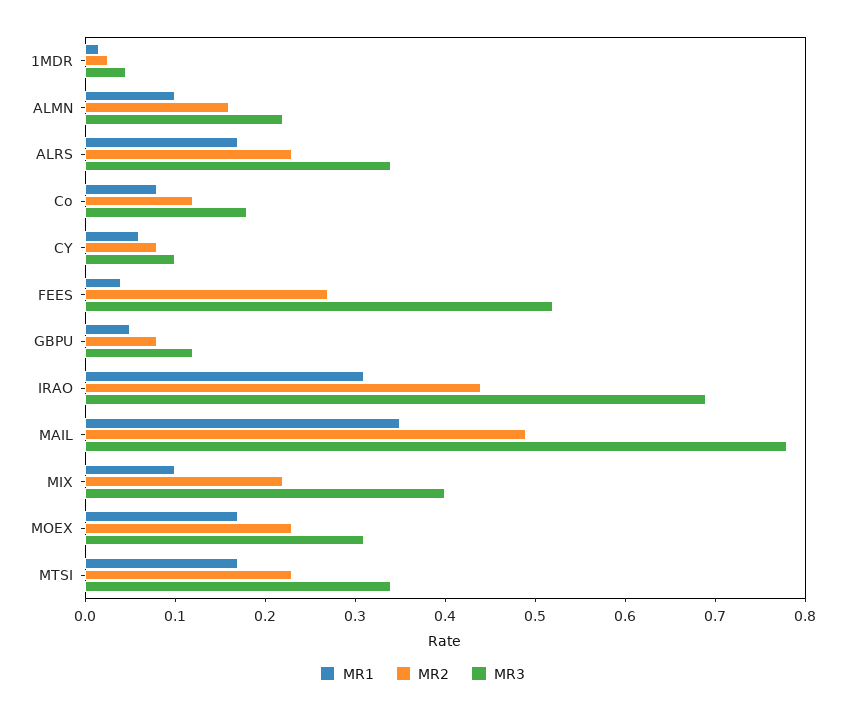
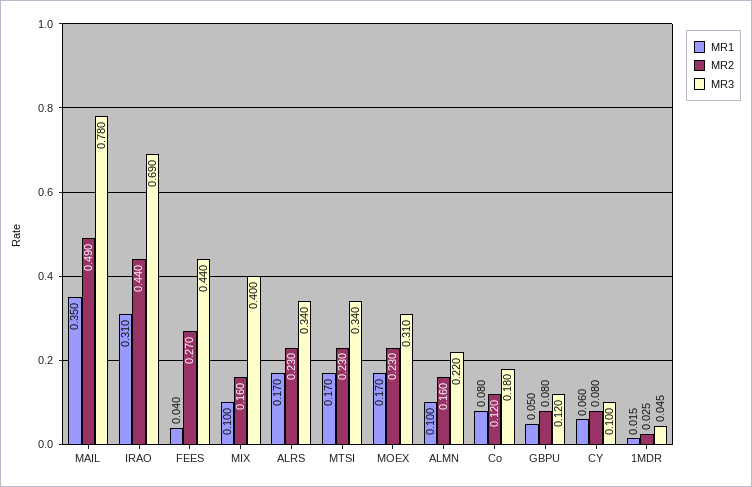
  {
    "MR1": {
      "1MDR": 0.015,
      "ALMN": 0.1,
      "ALRS": 0.17,
      "Co": 0.08,
      "CY": 0.06,
      "FEES": 0.04,
      "GBPU": 0.05,
      "IRAO": 0.31,
      "MAIL": 0.35,
      "MIX": 0.1,
      "MOEX": 0.17,
      "MTSI": 0.17
    },
    "MR2": {
      "1MDR": 0.025,
      "ALMN": 0.16,
      "ALRS": 0.23,
      "Co": 0.12,
      "CY": 0.08,
      "FEES": 0.27,
      "GBPU": 0.08,
      "IRAO": 0.44,
      "MAIL": 0.49,
-     "MIX": 0.22,
+     "MIX": 0.16,
      "MOEX": 0.23,
      "MTSI": 0.23
    },
    "MR3": {
      "1MDR": 0.045,
      "ALMN": 0.22,
      "ALRS": 0.34,
      "Co": 0.18,
      "CY": 0.1,
-     "FEES": 0.52,
+     "FEES": 0.44,
      "GBPU": 0.12,
      "IRAO": 0.69,
      "MAIL": 0.78,
      "MIX": 0.4,
      "MOEX": 0.31,
      "MTSI": 0.34
    }
  }

